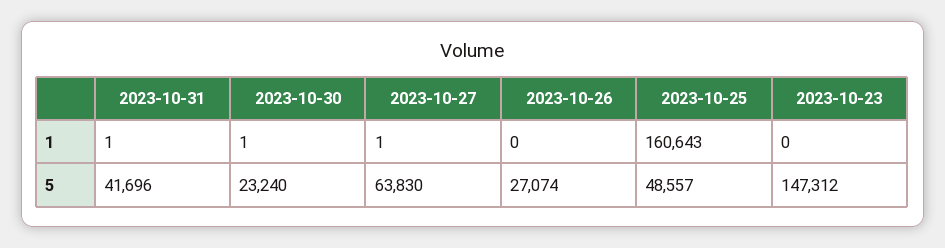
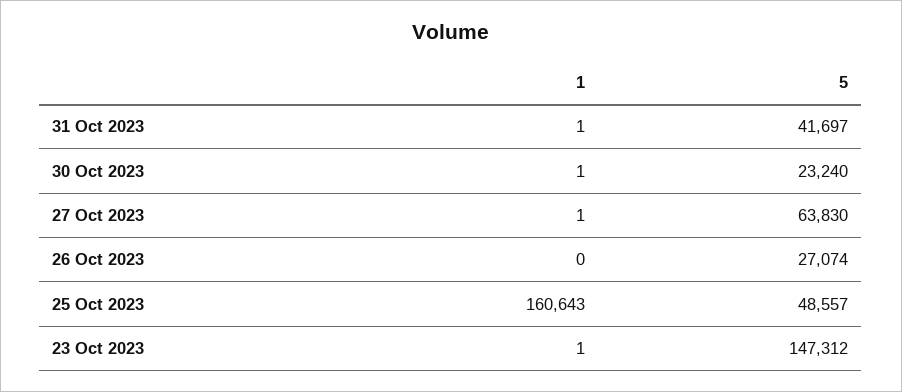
  {
    "2023-10-31": {
      "1": 1,
-     "5": 41696
+     "5": 41697
    },
    "2023-10-30": {
      "1": 1,
      "5": 23240
    },
    "2023-10-27": {
      "1": 1,
      "5": 63830
    },
    "2023-10-26": {
      "1": 0,
      "5": 27074
    },
    "2023-10-25": {
      "1": 160643,
      "5": 48557
    },
    "2023-10-23": {
-     "1": 0,
+     "1": 1,
      "5": 147312
    }
  }

